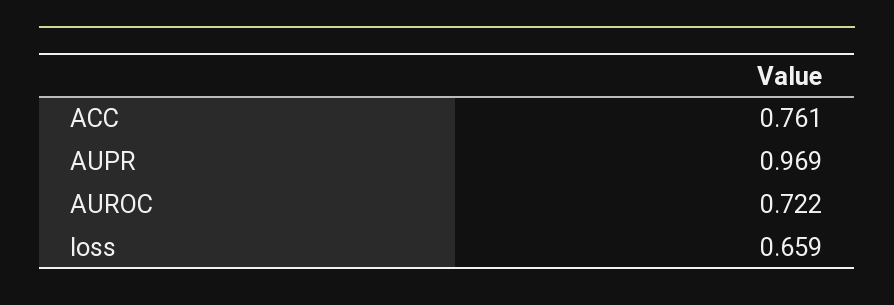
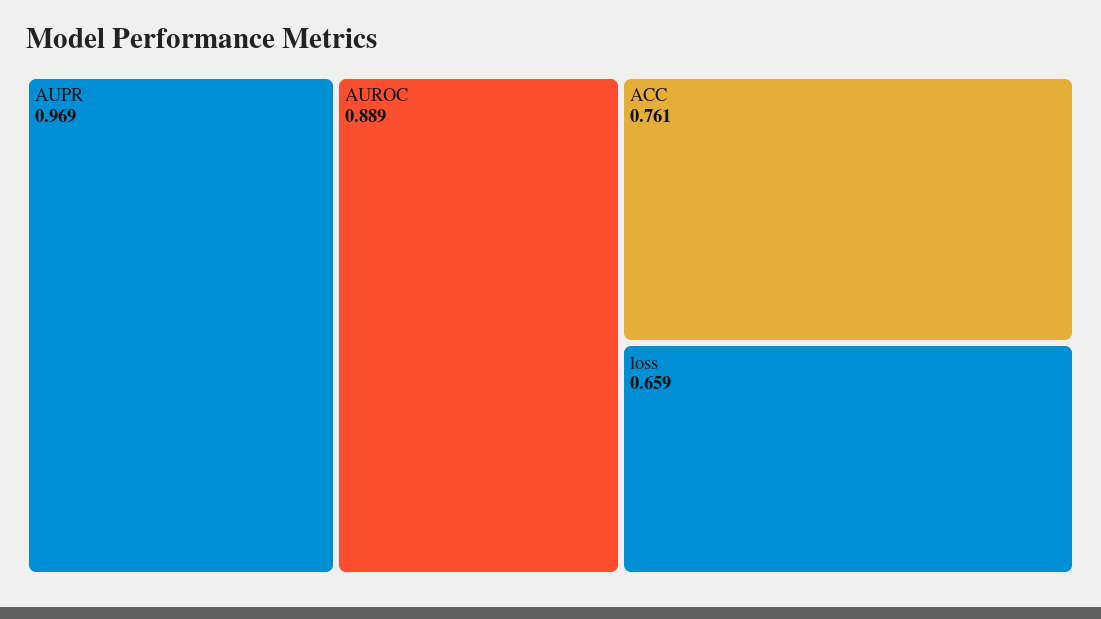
  {
    "ACC": 0.761,
    "AUPR": 0.969,
-   "AUROC": 0.722,
+   "AUROC": 0.889,
    "loss": 0.659
  }

